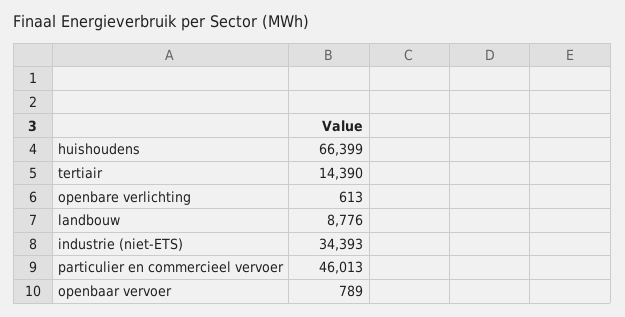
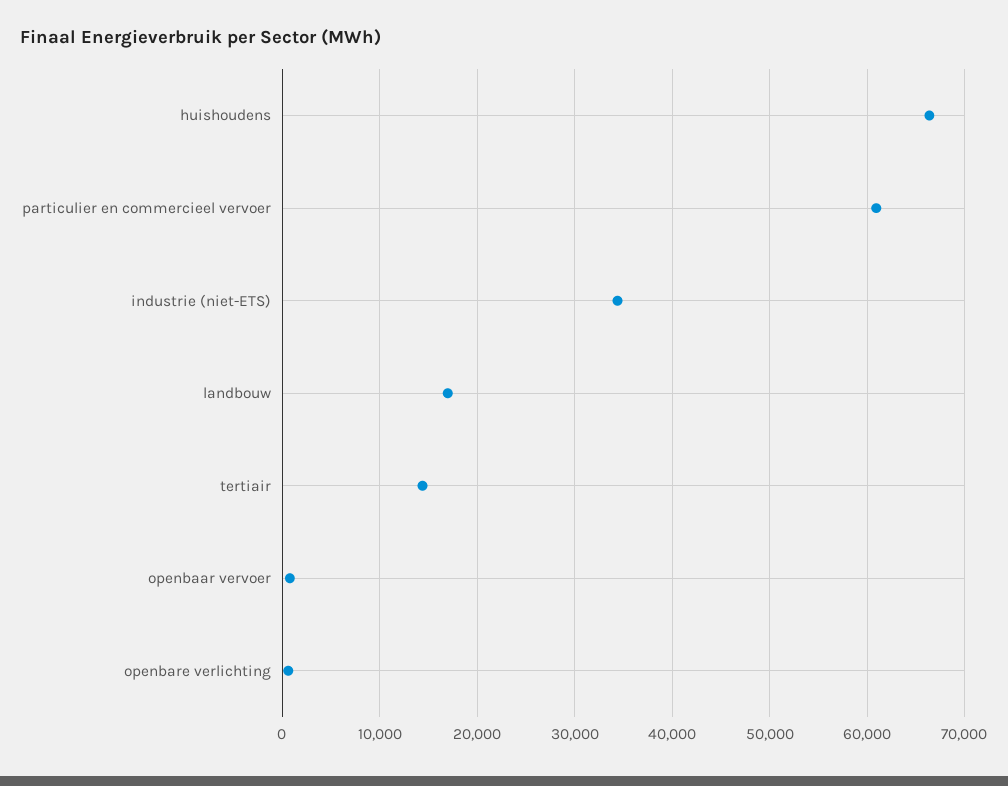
  {
    "huishoudens": 66399,
    "tertiair": 14390,
    "openbare verlichting": 613,
-   "landbouw": 8776,
+   "landbouw": 17000,
    "industrie (niet-ETS)": 34393,
-   "particulier en commercieel vervoer": 46013,
+   "particulier en commercieel vervoer": 61000,
    "openbaar vervoer": 789
  }

